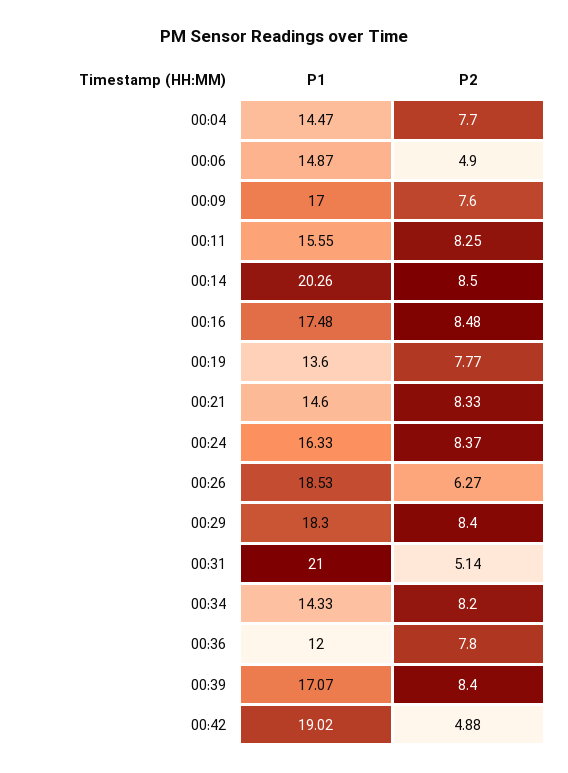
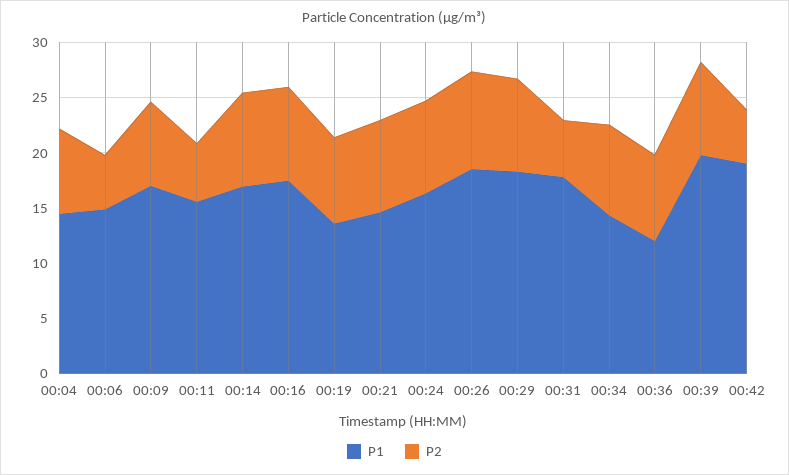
  {
    "P1": {
      "00:04": 14.47,
      "00:06": 14.87,
      "00:09": 17,
      "00:11": 15.55,
-     "00:14": 20.26,
+     "00:14": 17,
      "00:16": 17.48,
      "00:19": 13.6,
      "00:21": 14.6,
      "00:24": 16.33,
      "00:26": 18.53,
      "00:29": 18.3,
-     "00:31": 21,
+     "00:31": 18,
      "00:34": 14.33,
      "00:36": 12,
-     "00:39": 17.07,
+     "00:39": 20,
      "00:42": 19.02
    },
    "P2": {
      "00:04": 7.7,
      "00:06": 4.9,
      "00:09": 7.6,
-     "00:11": 8.25,
+     "00:11": 5,
      "00:14": 8.5,
      "00:16": 8.48,
      "00:19": 7.77,
      "00:21": 8.33,
      "00:24": 8.37,
-     "00:26": 6.27,
+     "00:26": 9,
      "00:29": 8.4,
      "00:31": 5.14,
      "00:34": 8.2,
      "00:36": 7.8,
      "00:39": 8.4,
      "00:42": 4.88
    }
  }

